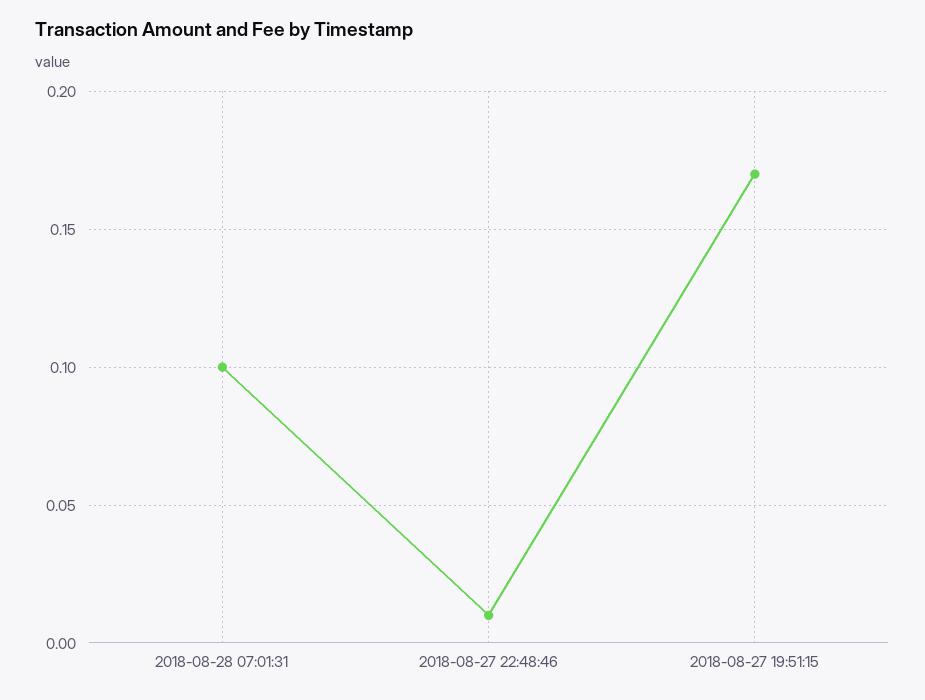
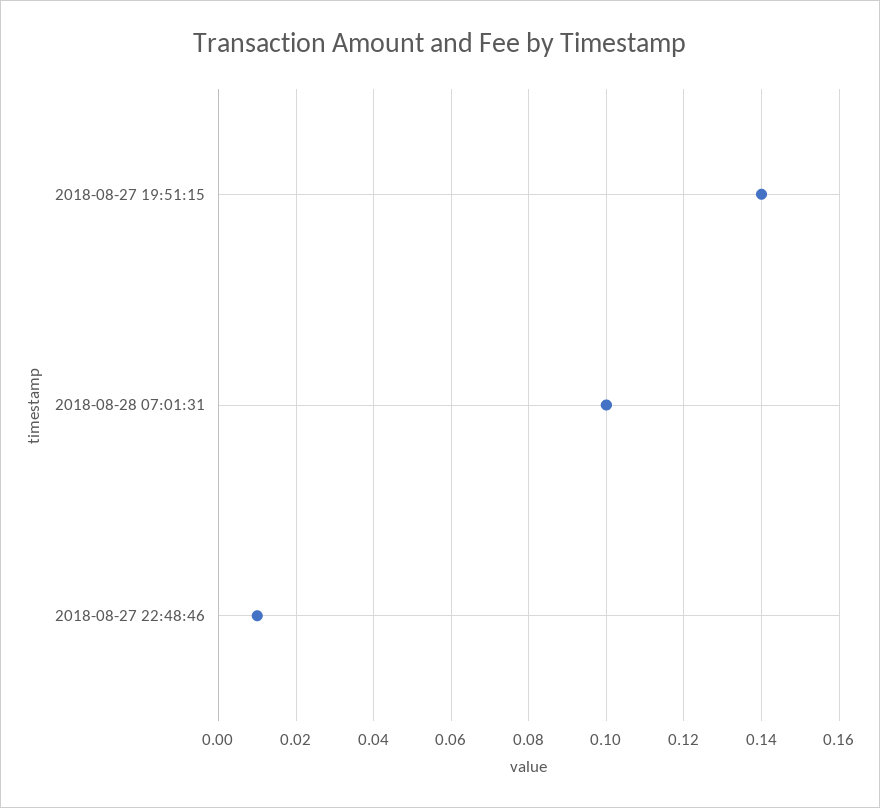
  {
    "2018-08-28 07:01:31": 0.1,
    "2018-08-27 22:48:46": 0.01,
-   "2018-08-27 19:51:15": 0.17
+   "2018-08-27 19:51:15": 0.14
  }

